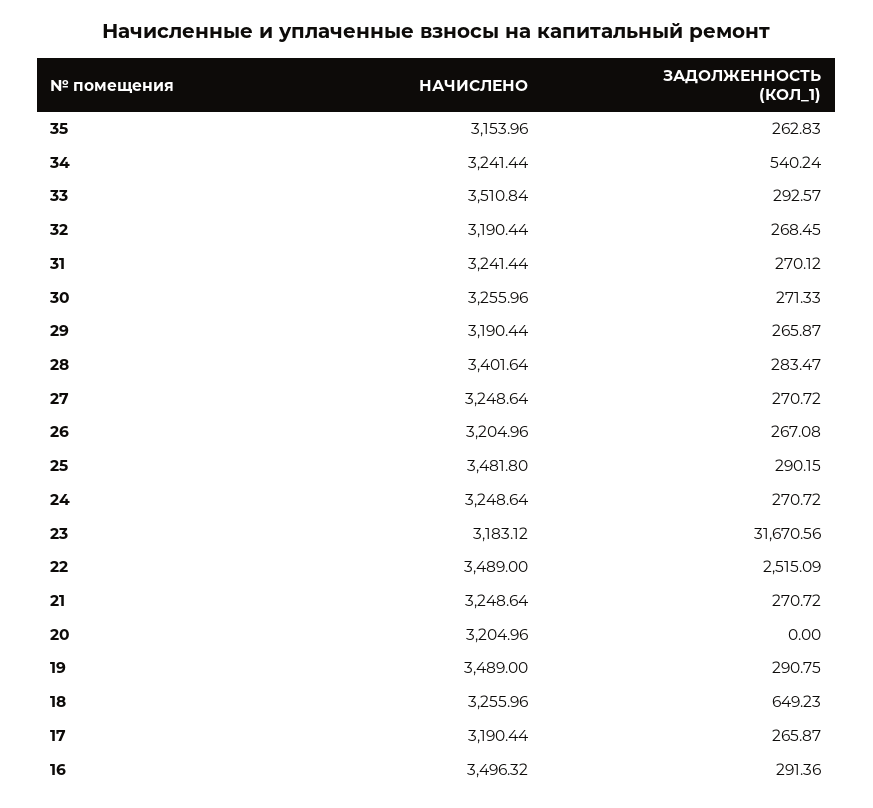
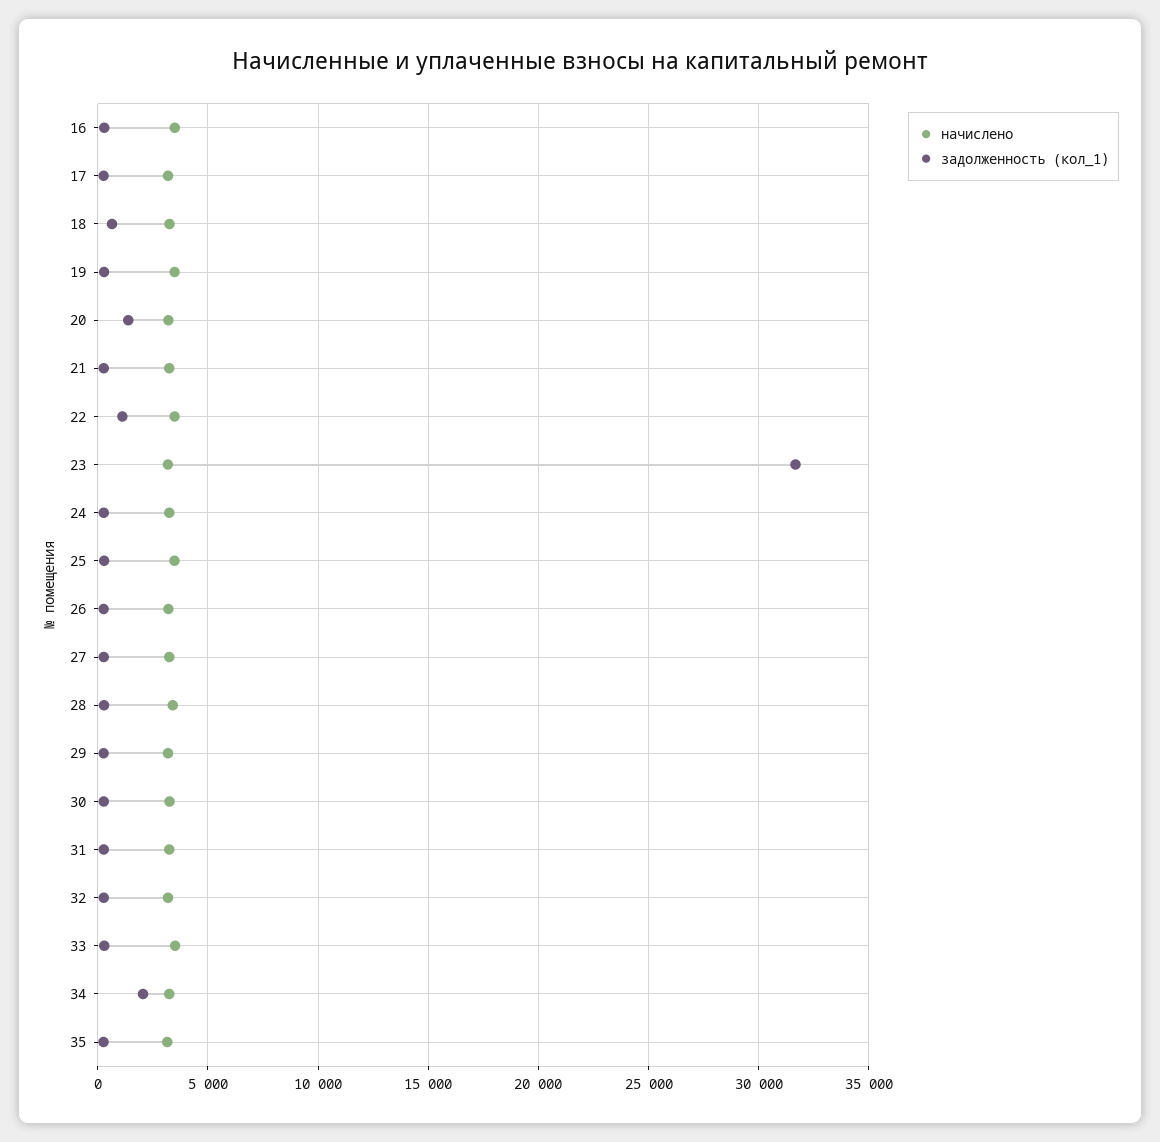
  {
    "НАЧИСЛЕНО": {
      "35": 3153.96,
      "34": 3241.44,
      "33": 3510.84,
      "32": 3190.44,
      "31": 3241.44,
      "30": 3255.96,
      "29": 3190.44,
      "28": 3401.64,
      "27": 3248.64,
      "26": 3204.96,
      "25": 3481.8,
      "24": 3248.64,
      "23": 3183.12,
      "22": 3489,
      "21": 3248.64,
      "20": 3204.96,
      "19": 3489,
      "18": 3255.96,
      "17": 3190.44,
      "16": 3496.32
    },
    "ЗАДОЛЖЕННОСТЬ (КОЛ_1)": {
      "35": 262.83,
-     "34": 540.24,
+     "34": 2000,
      "33": 292.57,
      "32": 268.45,
      "31": 270.12,
      "30": 271.33,
      "29": 265.87,
      "28": 283.47,
      "27": 270.72,
      "26": 267.08,
      "25": 290.15,
      "24": 270.72,
      "23": 31670.56,
-     "22": 2515.09,
+     "22": 1000,
      "21": 270.72,
-     "20": 0,
+     "20": 1500,
      "19": 290.75,
      "18": 649.23,
      "17": 265.87,
      "16": 291.36
    }
  }

